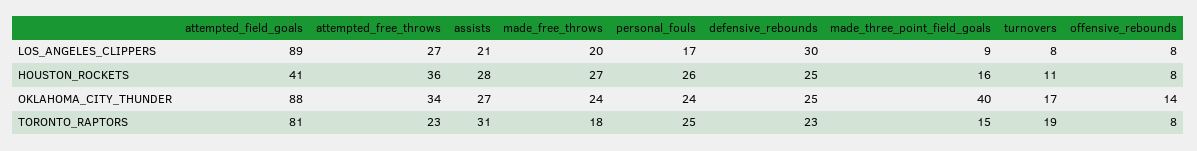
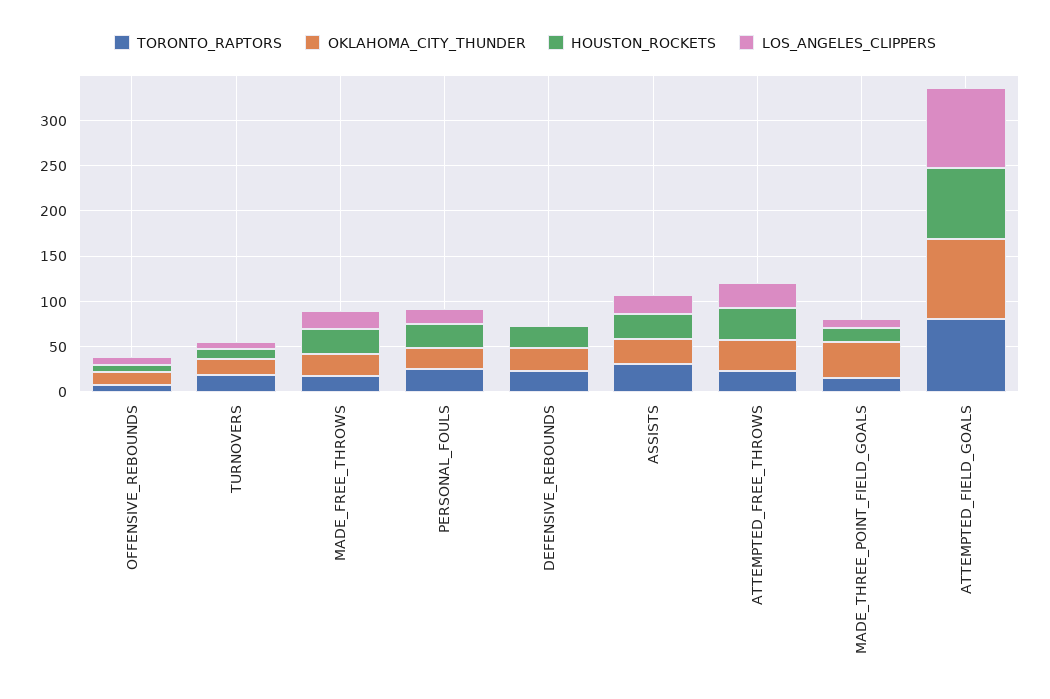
  {
    "LOS_ANGELES_CLIPPERS": {
      "attempted_field_goals": 89,
      "attempted_free_throws": 27,
      "assists": 21,
      "made_free_throws": 20,
      "personal_fouls": 17,
-     "defensive_rebounds": 30,
+     "defensive_rebounds": 0,
      "made_three_point_field_goals": 9,
      "turnovers": 8,
      "offensive_rebounds": 8
    },
    "HOUSTON_ROCKETS": {
-     "attempted_field_goals": 41,
+     "attempted_field_goals": 80,
      "attempted_free_throws": 36,
      "assists": 28,
      "made_free_throws": 27,
      "personal_fouls": 26,
      "defensive_rebounds": 25,
      "made_three_point_field_goals": 16,
      "turnovers": 11,
      "offensive_rebounds": 8
    },
    "OKLAHOMA_CITY_THUNDER": {
      "attempted_field_goals": 88,
      "attempted_free_throws": 34,
      "assists": 27,
      "made_free_throws": 24,
      "personal_fouls": 24,
      "defensive_rebounds": 25,
      "made_three_point_field_goals": 40,
      "turnovers": 17,
      "offensive_rebounds": 14
    },
    "TORONTO_RAPTORS": {
      "attempted_field_goals": 81,
      "attempted_free_throws": 23,
      "assists": 31,
      "made_free_throws": 18,
      "personal_fouls": 25,
      "defensive_rebounds": 23,
      "made_three_point_field_goals": 15,
      "turnovers": 19,
      "offensive_rebounds": 8
    }
  }

